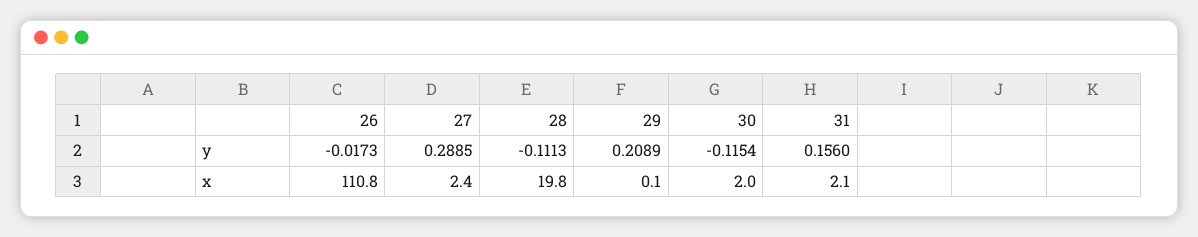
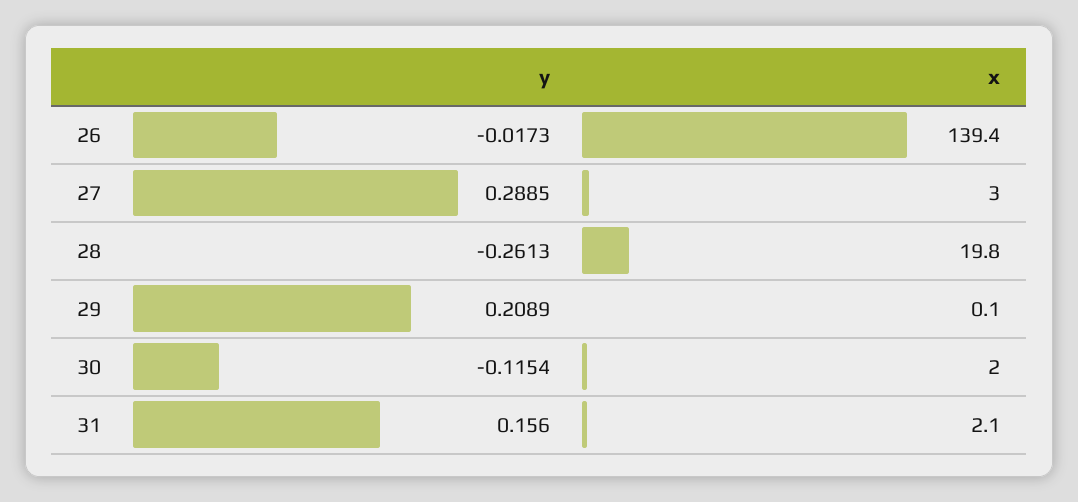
  {
    "26": {
      "y": -0.0173,
-     "x": 110.8
+     "x": 139.4
    },
    "27": {
      "y": 0.2885,
-     "x": 2.4
+     "x": 3
    },
    "28": {
-     "y": -0.1113,
+     "y": -0.2613,
      "x": 19.8
    },
    "29": {
      "y": 0.2089,
      "x": 0.1
    },
    "30": {
      "y": -0.1154,
      "x": 2
    },
    "31": {
      "y": 0.156,
      "x": 2.1
    }
  }

